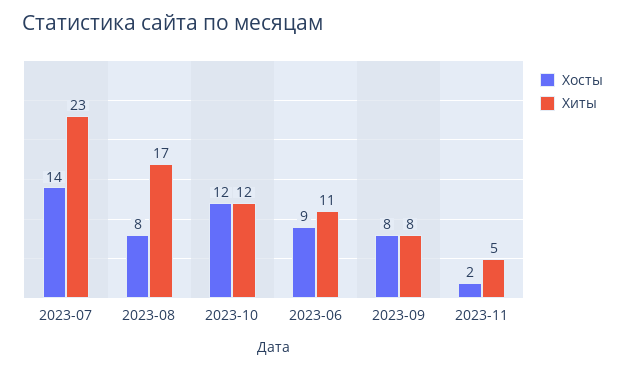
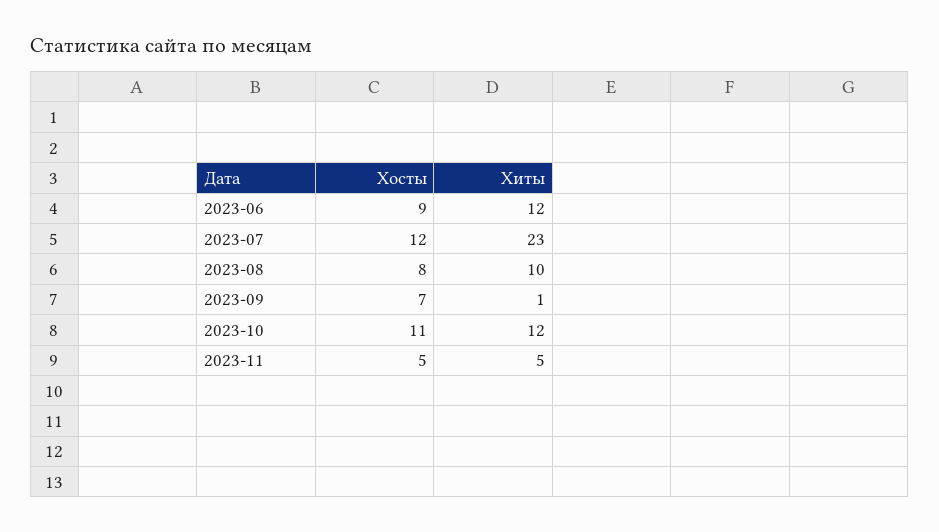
  {
    "Хосты": {
-     "2023-07": 14,
+     "2023-07": 12,
      "2023-08": 8,
-     "2023-10": 12,
+     "2023-10": 11,
      "2023-06": 9,
-     "2023-09": 8,
+     "2023-09": 7,
-     "2023-11": 2
+     "2023-11": 5
    },
    "Хиты": {
      "2023-07": 23,
-     "2023-08": 17,
+     "2023-08": 10,
      "2023-10": 12,
-     "2023-06": 11,
+     "2023-06": 12,
-     "2023-09": 8,
+     "2023-09": 1,
      "2023-11": 5
    }
  }

